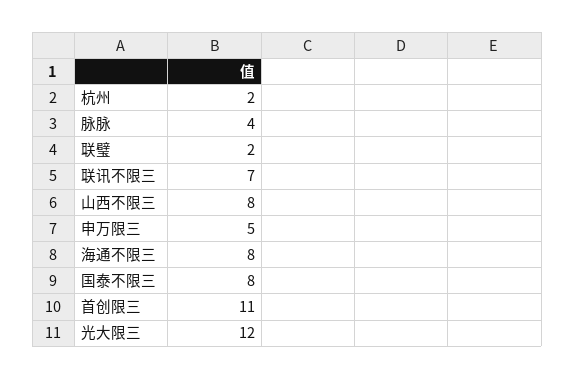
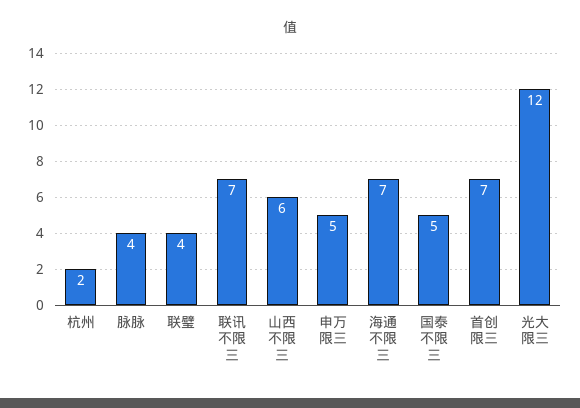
  {
    "杭州": 2,
    "脉脉": 4,
-   "联璧": 2,
+   "联璧": 4,
    "联讯不限三": 7,
-   "山西不限三": 8,
+   "山西不限三": 6,
    "申万限三": 5,
-   "海通不限三": 8,
+   "海通不限三": 7,
-   "国泰不限三": 8,
+   "国泰不限三": 5,
-   "首创限三": 11,
+   "首创限三": 7,
    "光大限三": 12
  }

